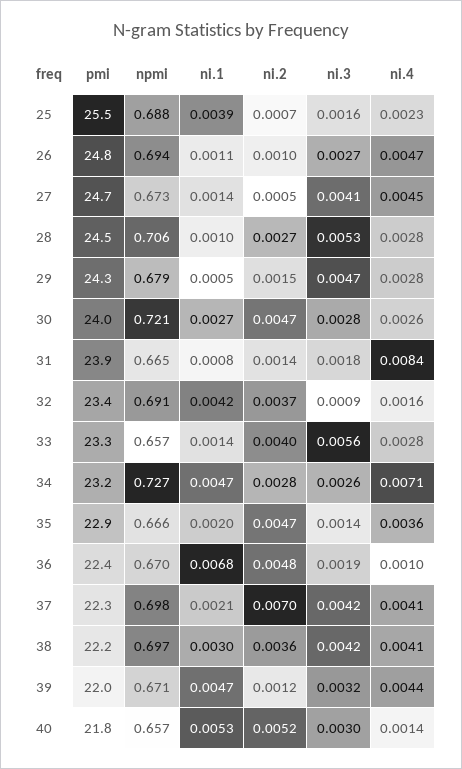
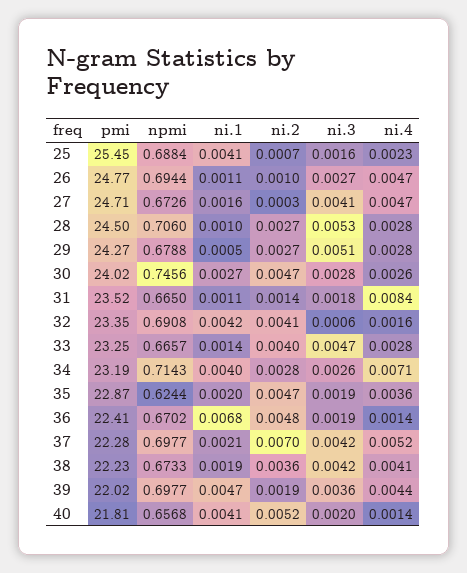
  {
    "pmi": {
      "25": 25.45,
      "26": 24.77,
      "27": 24.71,
      "28": 24.5,
      "29": 24.27,
      "30": 24.02,
-     "31": 23.9,
+     "31": 23.52,
      "32": 23.35,
      "33": 23.25,
      "34": 23.19,
      "35": 22.87,
      "36": 22.41,
      "37": 22.28,
      "38": 22.23,
      "39": 22.02,
      "40": 21.81
    },
    "npmi": {
      "25": 0.6884,
      "26": 0.6944,
      "27": 0.6726,
      "28": 0.706,
      "29": 0.6788,
-     "30": 0.721,
+     "30": 0.7456,
      "31": 0.665,
      "32": 0.6908,
-     "33": 0.657,
+     "33": 0.6657,
-     "34": 0.727,
+     "34": 0.7143,
-     "35": 0.666,
+     "35": 0.6244,
      "36": 0.6702,
      "37": 0.6977,
-     "38": 0.697,
+     "38": 0.6733,
-     "39": 0.671,
+     "39": 0.6977,
      "40": 0.6568
    },
    "ni.1": {
-     "25": 0.0039,
+     "25": 0.0041,
      "26": 0.0011,
-     "27": 0.0014,
+     "27": 0.0016,
      "28": 0.001,
      "29": 0.0005,
      "30": 0.0027,
-     "31": 0.0008,
+     "31": 0.0011,
      "32": 0.0042,
      "33": 0.0014,
-     "34": 0.0047,
+     "34": 0.004,
      "35": 0.002,
      "36": 0.0068,
      "37": 0.0021,
-     "38": 0.003,
+     "38": 0.0019,
      "39": 0.0047,
-     "40": 0.0053
+     "40": 0.0041
    },
    "ni.2": {
      "25": 0.0007,
      "26": 0.001,
-     "27": 0.0005,
+     "27": 0.0003,
      "28": 0.0027,
-     "29": 0.0015,
+     "29": 0.0027,
      "30": 0.0047,
      "31": 0.0014,
-     "32": 0.0037,
+     "32": 0.0041,
      "33": 0.004,
      "34": 0.0028,
      "35": 0.0047,
      "36": 0.0048,
      "37": 0.007,
      "38": 0.0036,
-     "39": 0.0012,
+     "39": 0.0019,
      "40": 0.0052
    },
    "ni.3": {
      "25": 0.0016,
      "26": 0.0027,
      "27": 0.0041,
      "28": 0.0053,
-     "29": 0.0047,
+     "29": 0.0051,
      "30": 0.0028,
      "31": 0.0018,
-     "32": 0.0009,
+     "32": 0.0006,
-     "33": 0.0056,
+     "33": 0.0047,
      "34": 0.0026,
-     "35": 0.0014,
+     "35": 0.0019,
      "36": 0.0019,
      "37": 0.0042,
      "38": 0.0042,
-     "39": 0.0032,
+     "39": 0.0036,
-     "40": 0.003
+     "40": 0.002
    },
    "ni.4": {
      "25": 0.0023,
      "26": 0.0047,
-     "27": 0.0045,
+     "27": 0.0047,
      "28": 0.0028,
      "29": 0.0028,
      "30": 0.0026,
      "31": 0.0084,
      "32": 0.0016,
      "33": 0.0028,
      "34": 0.0071,
      "35": 0.0036,
-     "36": 0.001,
+     "36": 0.0014,
-     "37": 0.0041,
+     "37": 0.0052,
      "38": 0.0041,
      "39": 0.0044,
      "40": 0.0014
    }
  }

